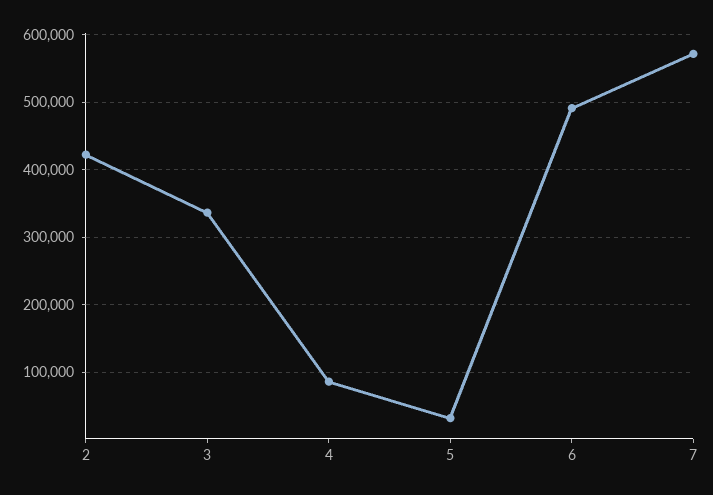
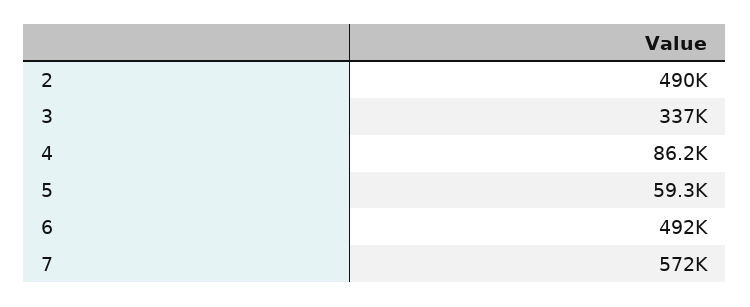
  {
-   "2": 420000,
+   "2": 490000,
    "3": 337000,
    "4": 86200,
-   "5": 30000,
+   "5": 59300,
    "6": 492000,
    "7": 572000
  }

